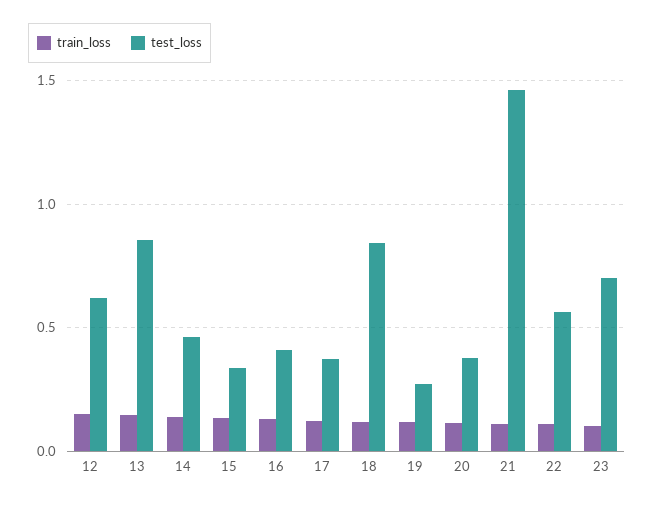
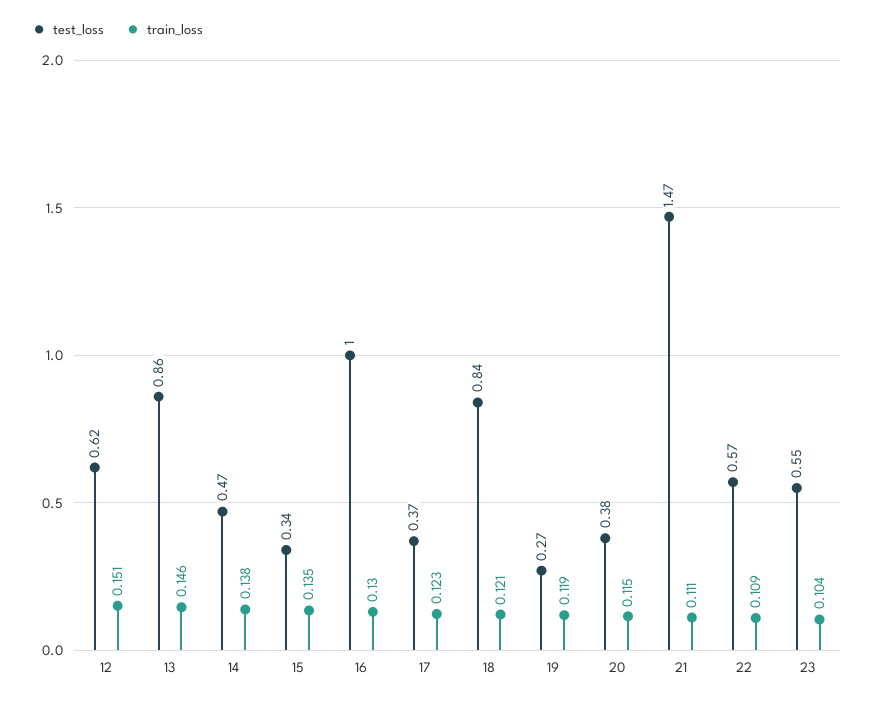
  {
    "train_loss": {
      "12": 0.151,
      "13": 0.146,
      "14": 0.138,
      "15": 0.135,
      "16": 0.13,
      "17": 0.123,
      "18": 0.121,
      "19": 0.119,
      "20": 0.115,
      "21": 0.111,
      "22": 0.109,
      "23": 0.104
    },
    "test_loss": {
      "12": 0.62,
      "13": 0.86,
      "14": 0.47,
      "15": 0.34,
-     "16": 0.4,
+     "16": 1,
      "17": 0.37,
      "18": 0.84,
      "19": 0.27,
      "20": 0.38,
      "21": 1.47,
      "22": 0.57,
-     "23": 0.7
+     "23": 0.55
    }
  }

